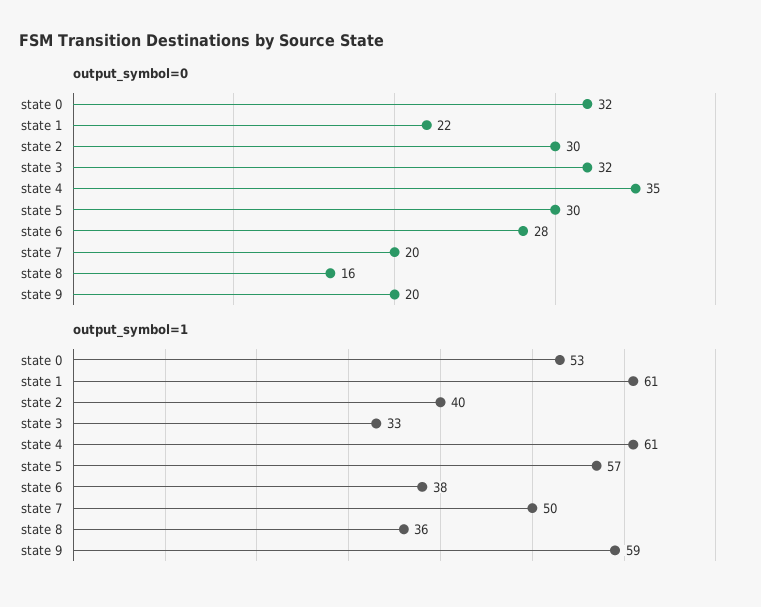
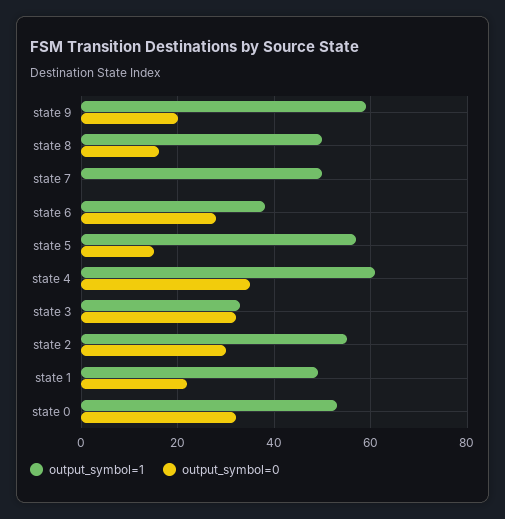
  {
    "output_symbol=0": {
      "state 0": 32,
      "state 1": 22,
      "state 2": 30,
      "state 3": 32,
      "state 4": 35,
-     "state 5": 30,
+     "state 5": 15,
      "state 6": 28,
-     "state 7": 20,
+     "state 7": 0,
      "state 8": 16,
      "state 9": 20
    },
    "output_symbol=1": {
      "state 0": 53,
-     "state 1": 61,
+     "state 1": 50,
-     "state 2": 40,
+     "state 2": 55,
      "state 3": 33,
      "state 4": 61,
      "state 5": 57,
      "state 6": 38,
      "state 7": 50,
-     "state 8": 36,
+     "state 8": 50,
      "state 9": 59
    }
  }

